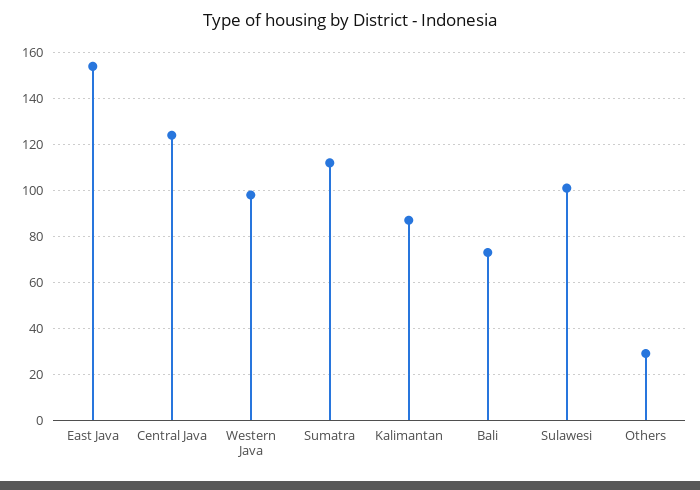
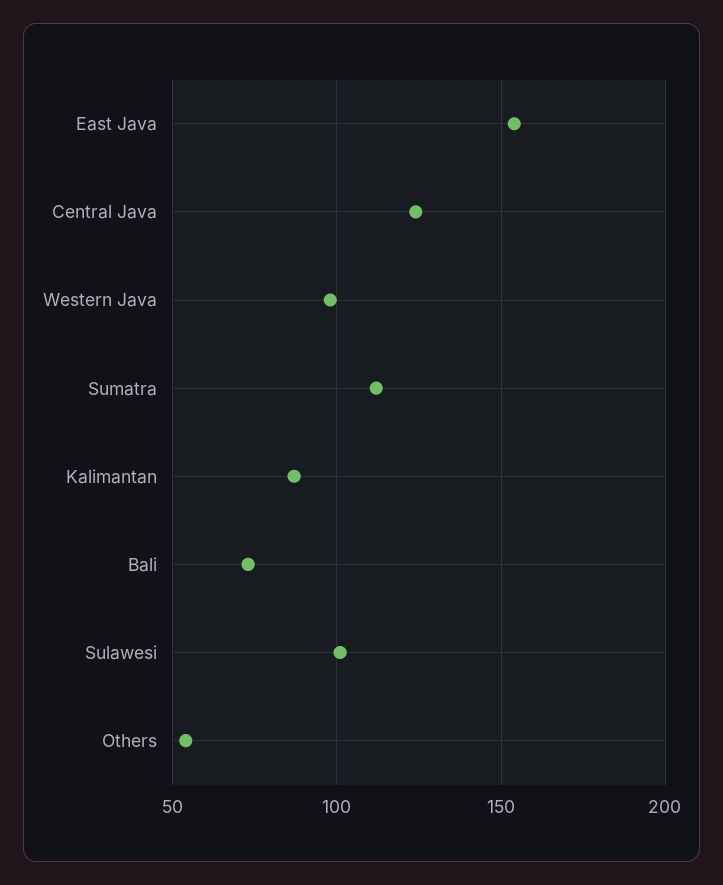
  {
    "East Java": 155,
    "Central Java": 125,
    "Western Java": 100,
    "Sumatra": 110,
    "Kalimantan": 85,
    "Bali": 75,
    "Sulawesi": 100,
-   "Others": 30
+   "Others": 55
  }

